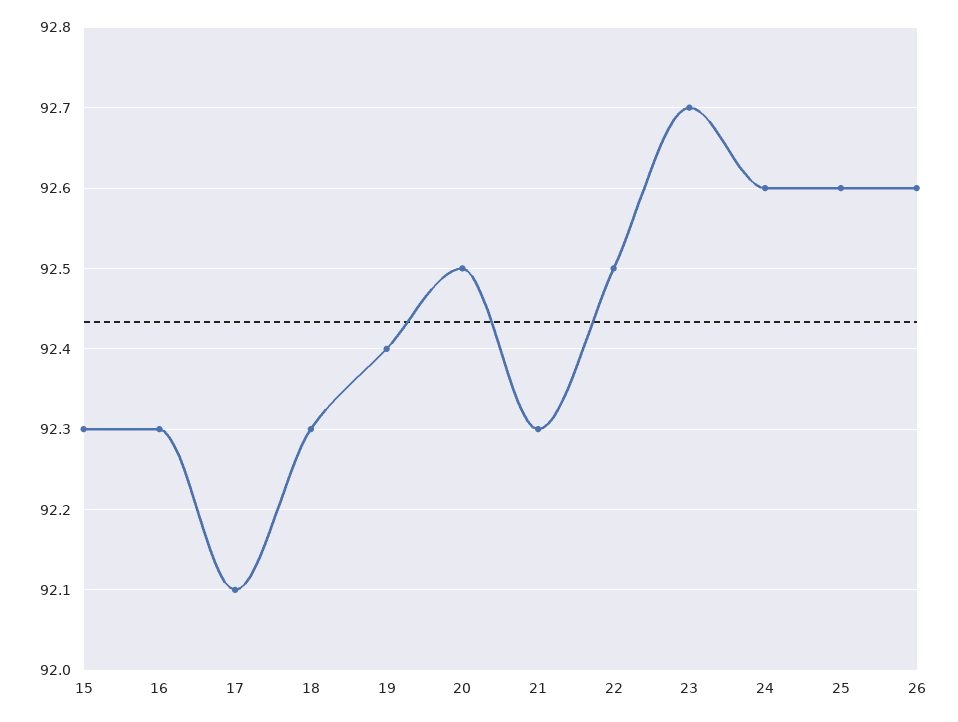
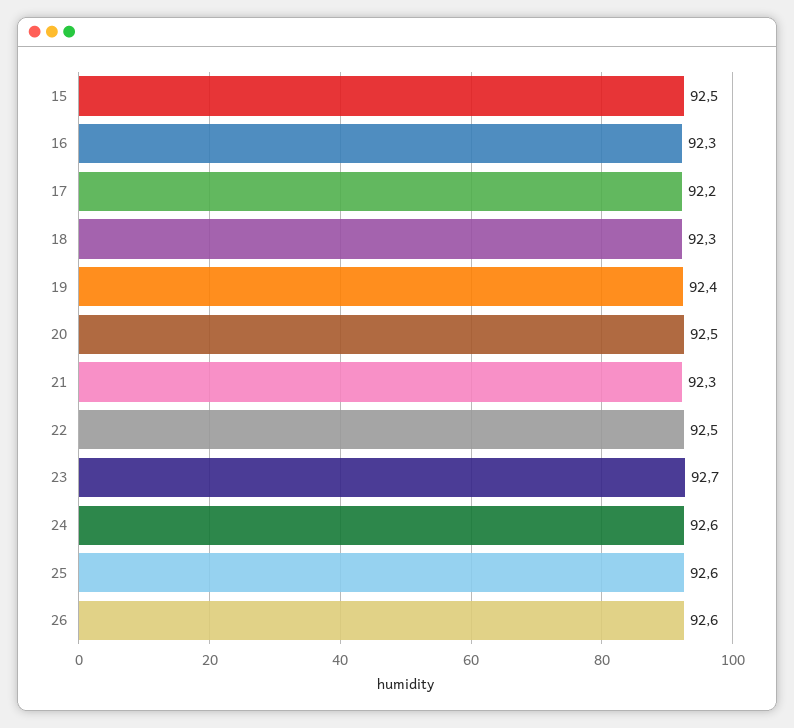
  {
-   "15": 92.3,
+   "15": 92.5,
    "16": 92.3,
-   "17": 92.1,
+   "17": 92.2,
    "18": 92.3,
    "19": 92.4,
    "20": 92.5,
    "21": 92.3,
    "22": 92.5,
    "23": 92.7,
    "24": 92.6,
    "25": 92.6,
    "26": 92.6
  }

